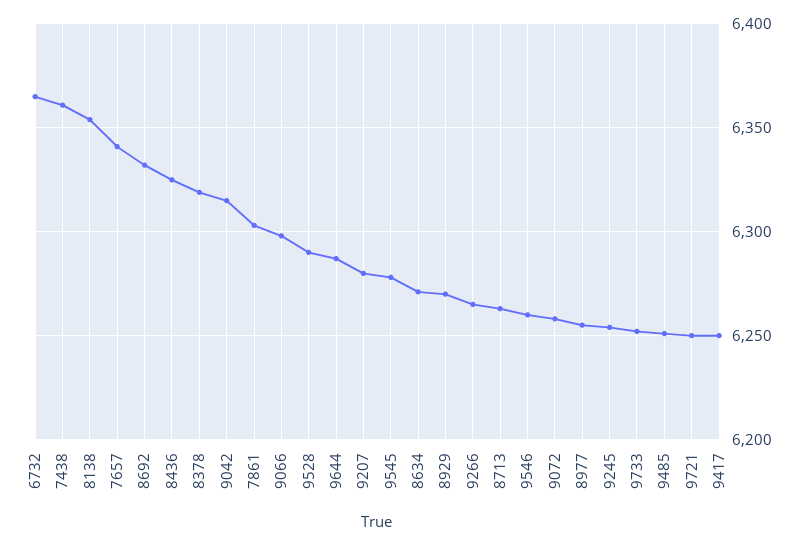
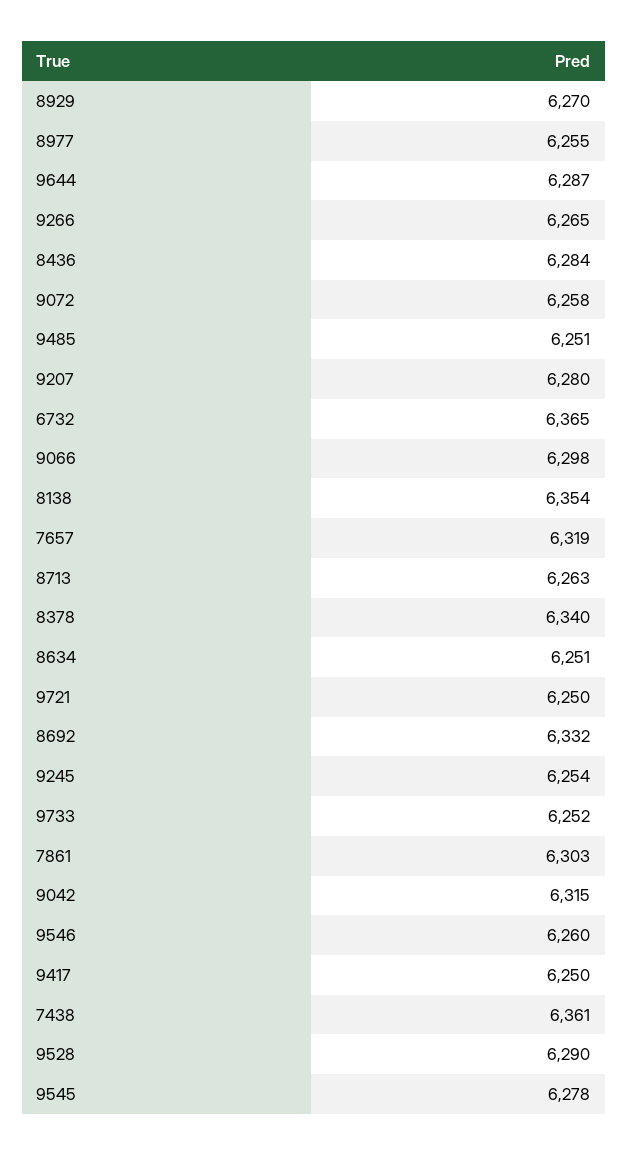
  {
    "6732": 6365,
    "7438": 6361,
    "8138": 6354,
-   "7657": 6340,
+   "7657": 6319,
    "8692": 6332,
-   "8436": 6325,
+   "8436": 6284,
-   "8378": 6320,
+   "8378": 6340,
    "9042": 6315,
    "7861": 6303,
    "9066": 6298,
    "9528": 6290,
    "9644": 6287,
    "9207": 6280,
    "9545": 6278,
-   "8634": 6270,
+   "8634": 6251,
    "8929": 6270,
    "9266": 6265,
    "8713": 6263,
    "9546": 6260,
    "9072": 6258,
    "8977": 6255,
    "9245": 6254,
    "9733": 6252,
    "9485": 6251,
    "9721": 6250,
    "9417": 6250
  }

